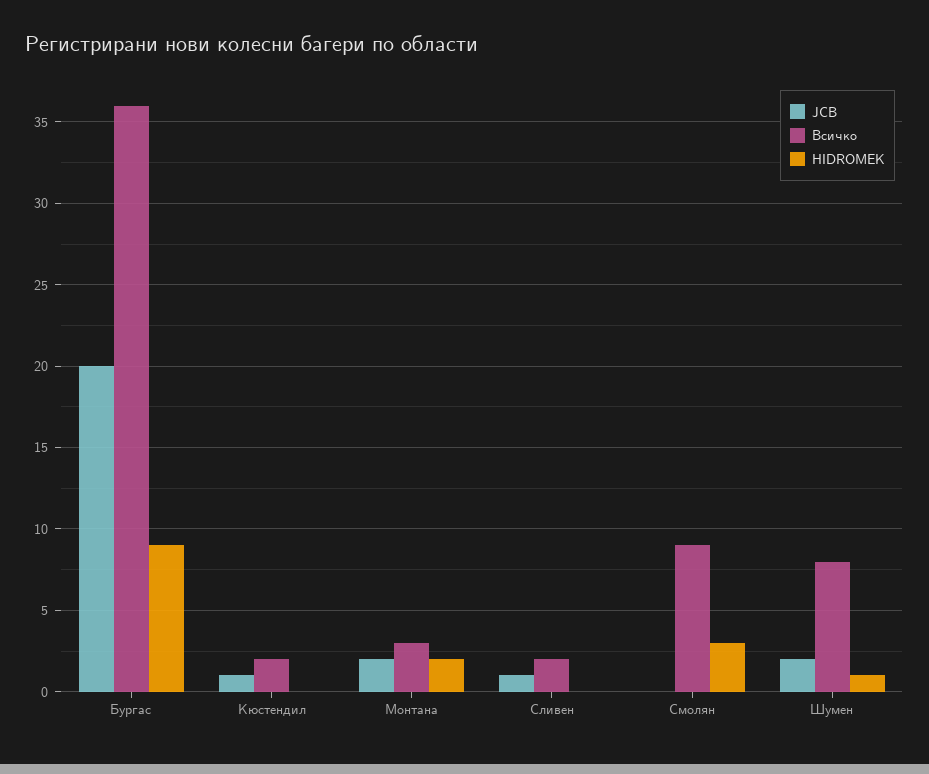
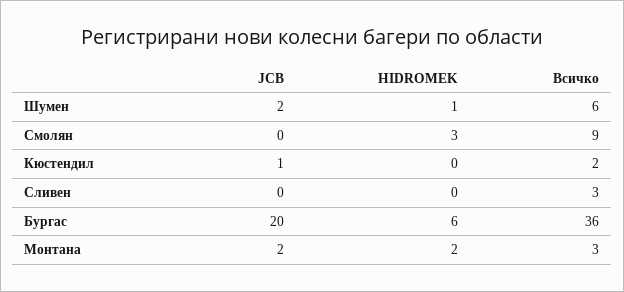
  {
    "JCB": {
      "Бургас": 20,
      "Кюстендил": 1,
      "Монтана": 2,
-     "Сливен": 1,
+     "Сливен": 0,
      "Смолян": 0,
      "Шумен": 2
    },
    "Всичко": {
      "Бургас": 36,
      "Кюстендил": 2,
      "Монтана": 3,
-     "Сливен": 2,
+     "Сливен": 3,
      "Смолян": 9,
-     "Шумен": 8
+     "Шумен": 6
    },
    "HIDROMEK": {
-     "Бургас": 9,
+     "Бургас": 6,
      "Кюстендил": 0,
      "Монтана": 2,
      "Сливен": 0,
      "Смолян": 3,
      "Шумен": 1
    }
  }

